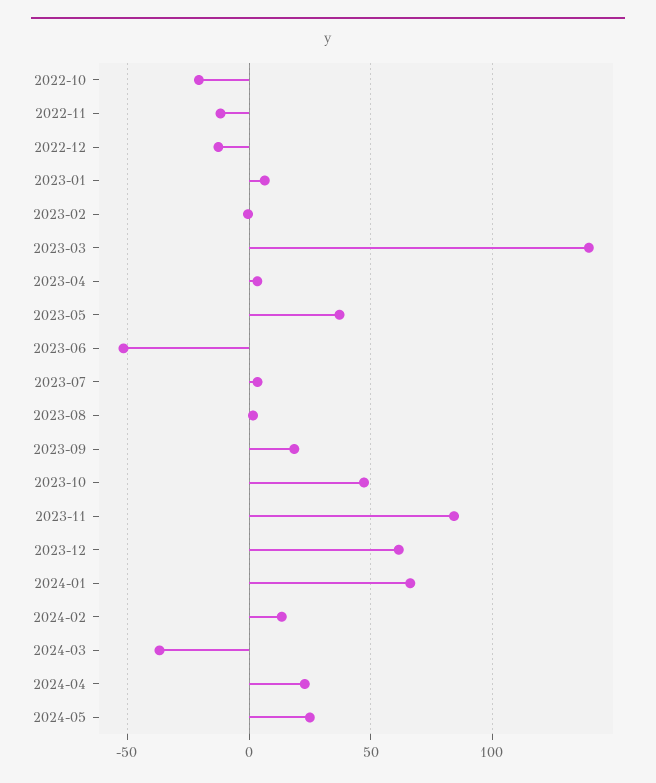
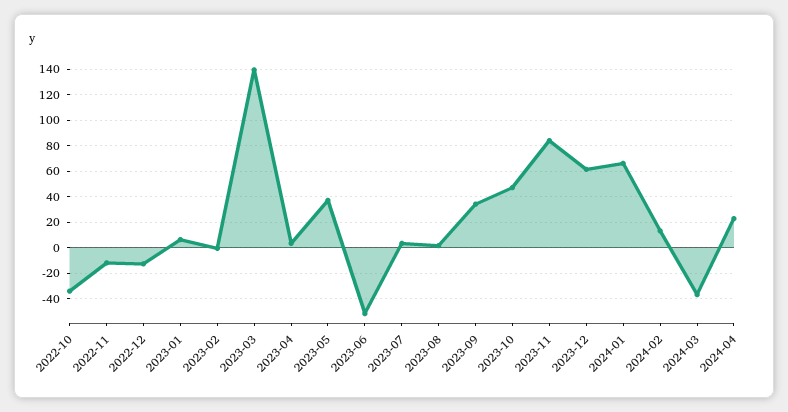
  {
-   "2022-10": -20,
+   "2022-10": -35,
    "2022-11": -10,
    "2022-12": -15,
    "2023-01": 5,
    "2023-02": 0,
    "2023-03": 140,
    "2023-04": 5,
    "2023-05": 35,
    "2023-06": -50,
    "2023-07": 5,
    "2023-08": 0,
-   "2023-09": 20,
+   "2023-09": 35,
    "2023-10": 45,
    "2023-11": 85,
    "2023-12": 60,
    "2024-01": 65,
    "2024-02": 15,
    "2024-03": -35,
-   "2024-04": 25,
+   "2024-04": 25
-   "2024-05": 25
  }

